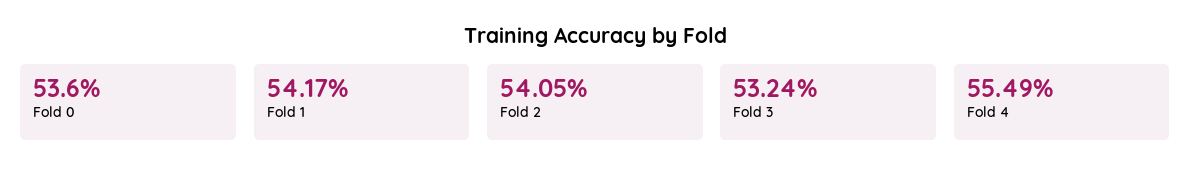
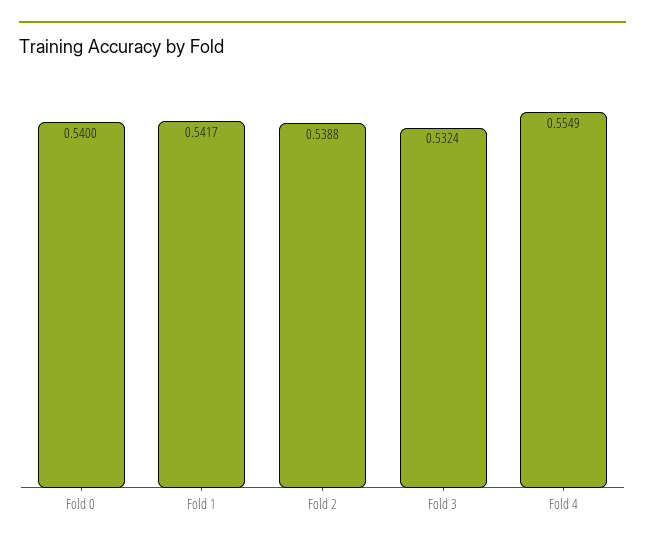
  {
-   "Fold 0": 0.536,
+   "Fold 0": 0.54,
    "Fold 1": 0.5417,
-   "Fold 2": 0.5405,
+   "Fold 2": 0.5388,
    "Fold 3": 0.5324,
    "Fold 4": 0.5549
  }

